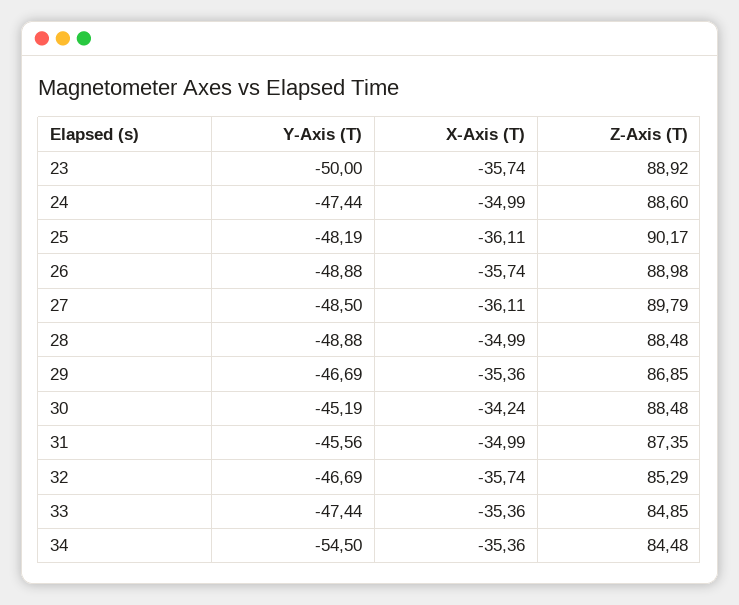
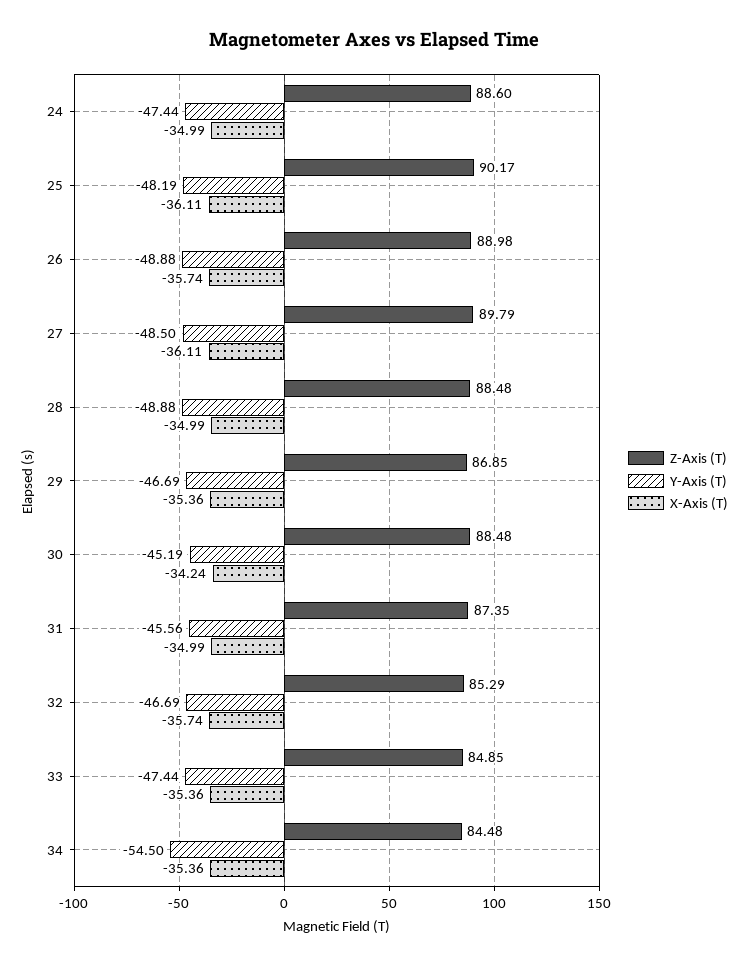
  {
    "Y-Axis (T)": {
-     "23": -50,
      "24": -47.44,
      "25": -48.19,
      "26": -48.88,
      "27": -48.5,
      "28": -48.88,
      "29": -46.69,
      "30": -45.19,
      "31": -45.56,
      "32": -46.69,
      "33": -47.44,
      "34": -54.5
    },
    "X-Axis (T)": {
-     "23": -35.74,
      "24": -34.99,
      "25": -36.11,
      "26": -35.74,
      "27": -36.11,
      "28": -34.99,
      "29": -35.36,
      "30": -34.24,
      "31": -34.99,
      "32": -35.74,
      "33": -35.36,
      "34": -35.36
    },
    "Z-Axis (T)": {
-     "23": 88.92,
      "24": 88.6,
      "25": 90.17,
      "26": 88.98,
      "27": 89.79,
      "28": 88.48,
      "29": 86.85,
      "30": 88.48,
      "31": 87.35,
      "32": 85.29,
      "33": 84.85,
      "34": 84.48
    }
  }

